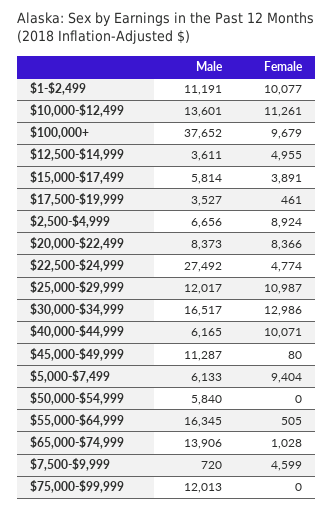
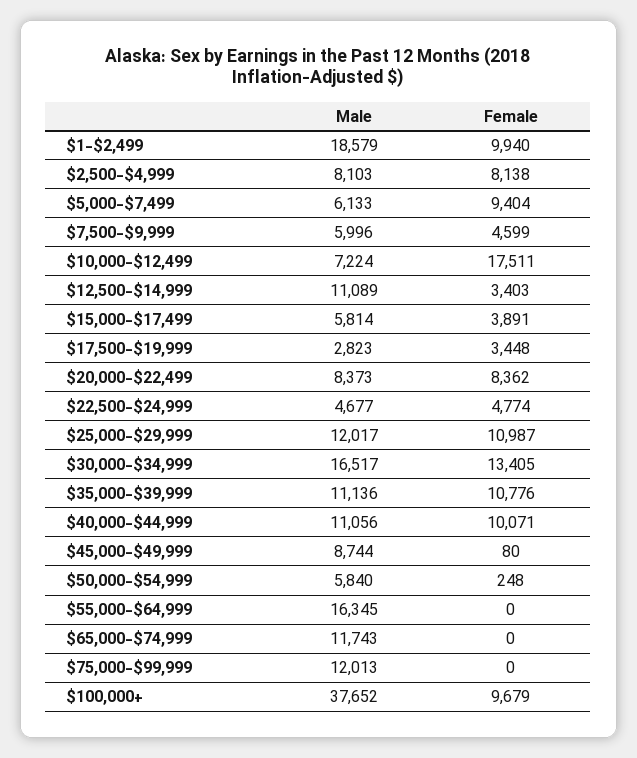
  {
    "Male": {
-     "$1-$2,499": 11191,
+     "$1-$2,499": 18579,
-     "$10,000-$12,499": 13601,
+     "$10,000-$12,499": 7224,
      "$100,000+": 37652,
-     "$12,500-$14,999": 3611,
+     "$12,500-$14,999": 11089,
      "$15,000-$17,499": 5814,
-     "$17,500-$19,999": 3527,
+     "$17,500-$19,999": 2823,
-     "$2,500-$4,999": 6656,
+     "$2,500-$4,999": 8103,
      "$20,000-$22,499": 8373,
-     "$22,500-$24,999": 27492,
+     "$22,500-$24,999": 4677,
      "$25,000-$29,999": 12017,
      "$30,000-$34,999": 16517,
-     "$40,000-$44,999": 6165,
+     "$40,000-$44,999": 11056,
-     "$45,000-$49,999": 11287,
+     "$45,000-$49,999": 8744,
      "$5,000-$7,499": 6133,
      "$50,000-$54,999": 5840,
      "$55,000-$64,999": 16345,
-     "$65,000-$74,999": 13906,
+     "$65,000-$74,999": 11743,
-     "$7,500-$9,999": 720,
+     "$7,500-$9,999": 5996,
-     "$75,000-$99,999": 12013
+     "$75,000-$99,999": 12013,
+     "$35,000-$39,999": 11136
    },
    "Female": {
-     "$1-$2,499": 10077,
+     "$1-$2,499": 9940,
-     "$10,000-$12,499": 11261,
+     "$10,000-$12,499": 17511,
      "$100,000+": 9679,
-     "$12,500-$14,999": 4955,
+     "$12,500-$14,999": 3403,
      "$15,000-$17,499": 3891,
-     "$17,500-$19,999": 461,
+     "$17,500-$19,999": 3448,
-     "$2,500-$4,999": 8924,
+     "$2,500-$4,999": 8138,
-     "$20,000-$22,499": 8366,
+     "$20,000-$22,499": 8362,
      "$22,500-$24,999": 4774,
      "$25,000-$29,999": 10987,
-     "$30,000-$34,999": 12986,
+     "$30,000-$34,999": 13405,
      "$40,000-$44,999": 10071,
      "$45,000-$49,999": 80,
      "$5,000-$7,499": 9404,
-     "$50,000-$54,999": 0,
+     "$50,000-$54,999": 248,
-     "$55,000-$64,999": 505,
+     "$55,000-$64,999": 0,
-     "$65,000-$74,999": 1028,
+     "$65,000-$74,999": 0,
      "$7,500-$9,999": 4599,
-     "$75,000-$99,999": 0
+     "$75,000-$99,999": 0,
+     "$35,000-$39,999": 10776
    }
  }

